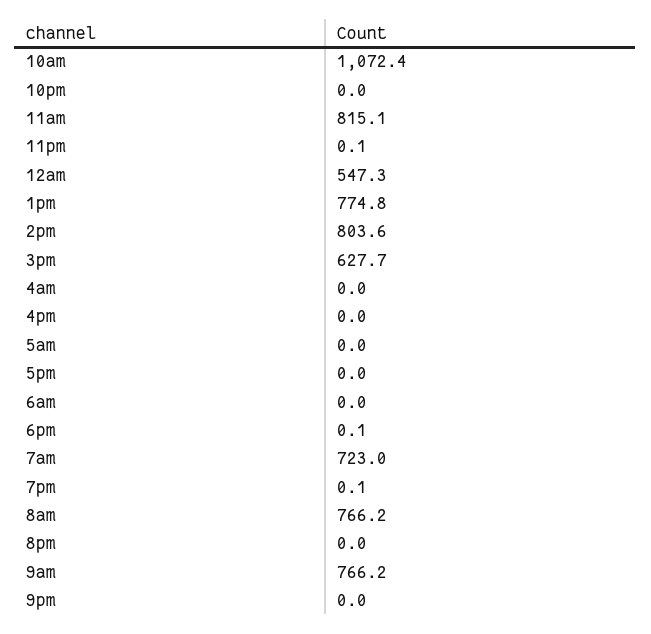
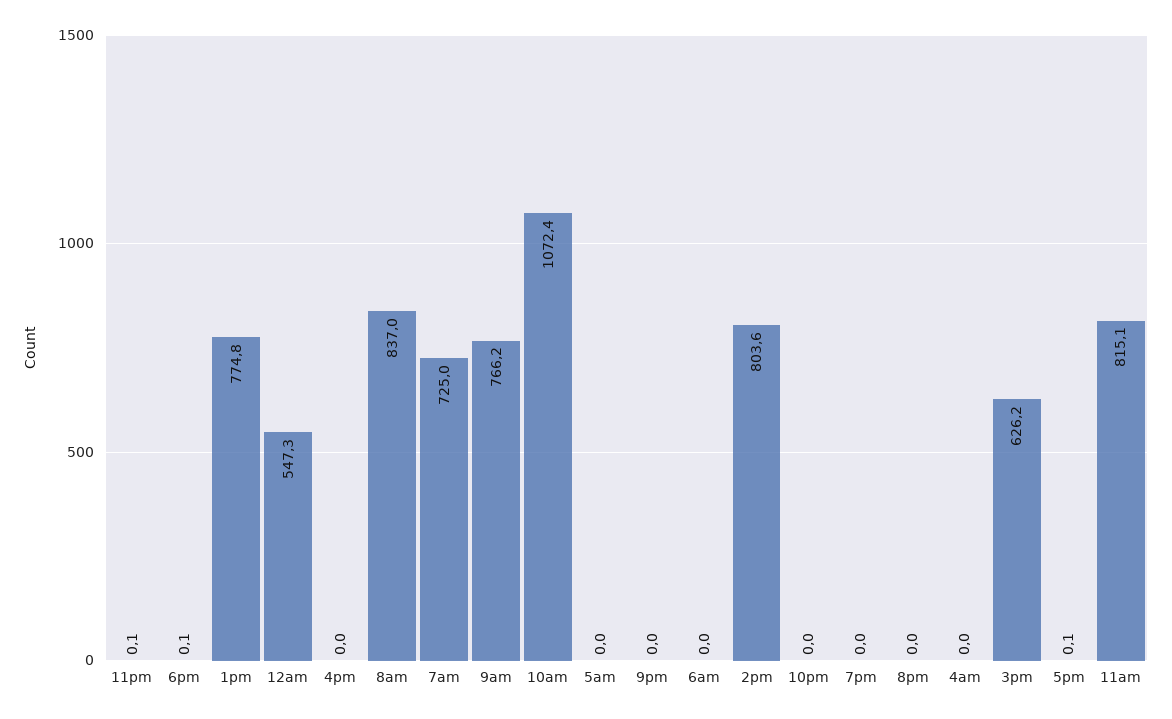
  {
    "10am": 1072.4,
    "10pm": 0,
    "11am": 815.1,
    "11pm": 0.1,
    "12am": 547.3,
    "1pm": 774.8,
    "2pm": 803.6,
-   "3pm": 627.7,
+   "3pm": 626.2,
    "4am": 0,
    "4pm": 0,
    "5am": 0,
-   "5pm": 0,
+   "5pm": 0.1,
    "6am": 0,
    "6pm": 0.1,
-   "7am": 723,
+   "7am": 725,
-   "7pm": 0.1,
+   "7pm": 0,
-   "8am": 766.2,
+   "8am": 837,
    "8pm": 0,
    "9am": 766.2,
    "9pm": 0
  }

